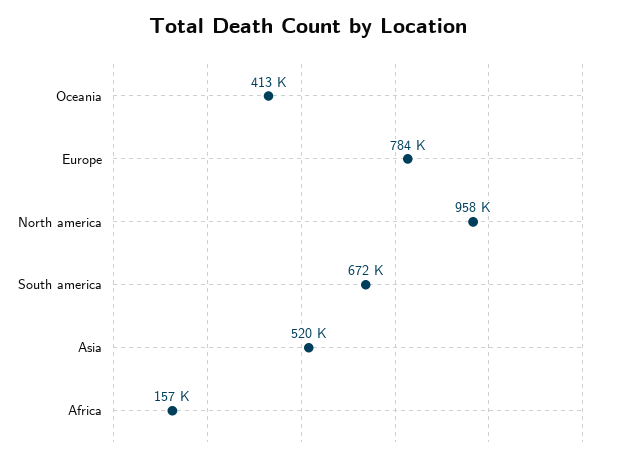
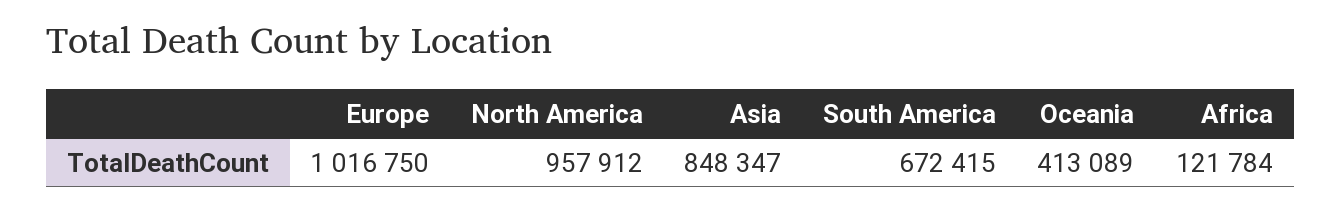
  {
    "Oceania": 413089,
-   "Europe": 784000,
+   "Europe": 1016750,
    "North america": 957912,
    "South america": 672415,
-   "Asia": 520000,
+   "Asia": 848347,
-   "Africa": 157000
+   "Africa": 121784
  }

